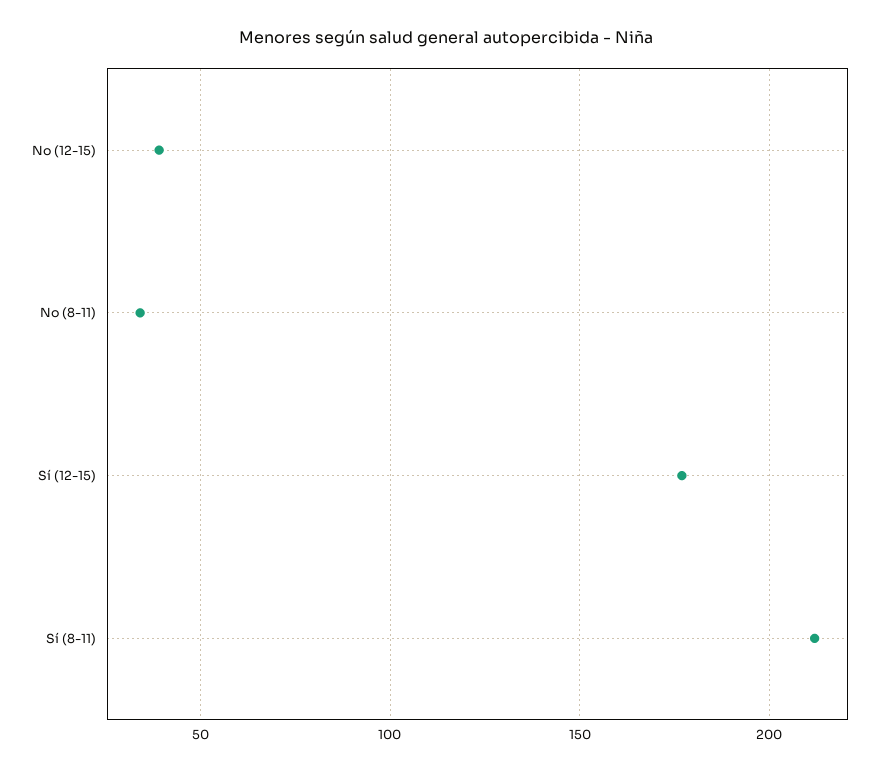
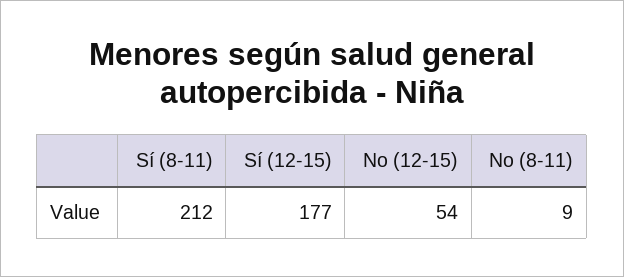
  {
-   "No (12-15)": 40,
+   "No (12-15)": 54,
-   "No (8-11)": 35,
+   "No (8-11)": 9,
    "Sí (12-15)": 177,
    "Sí (8-11)": 212
  }

